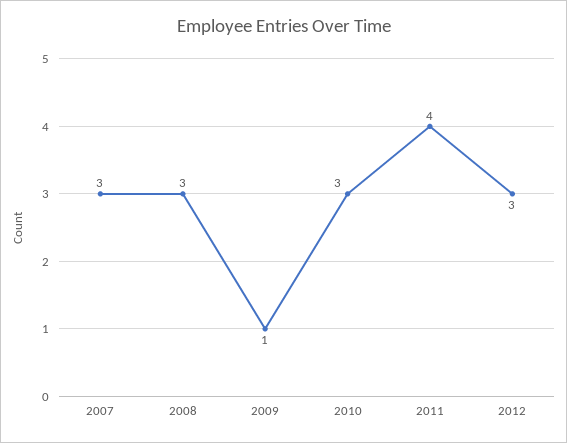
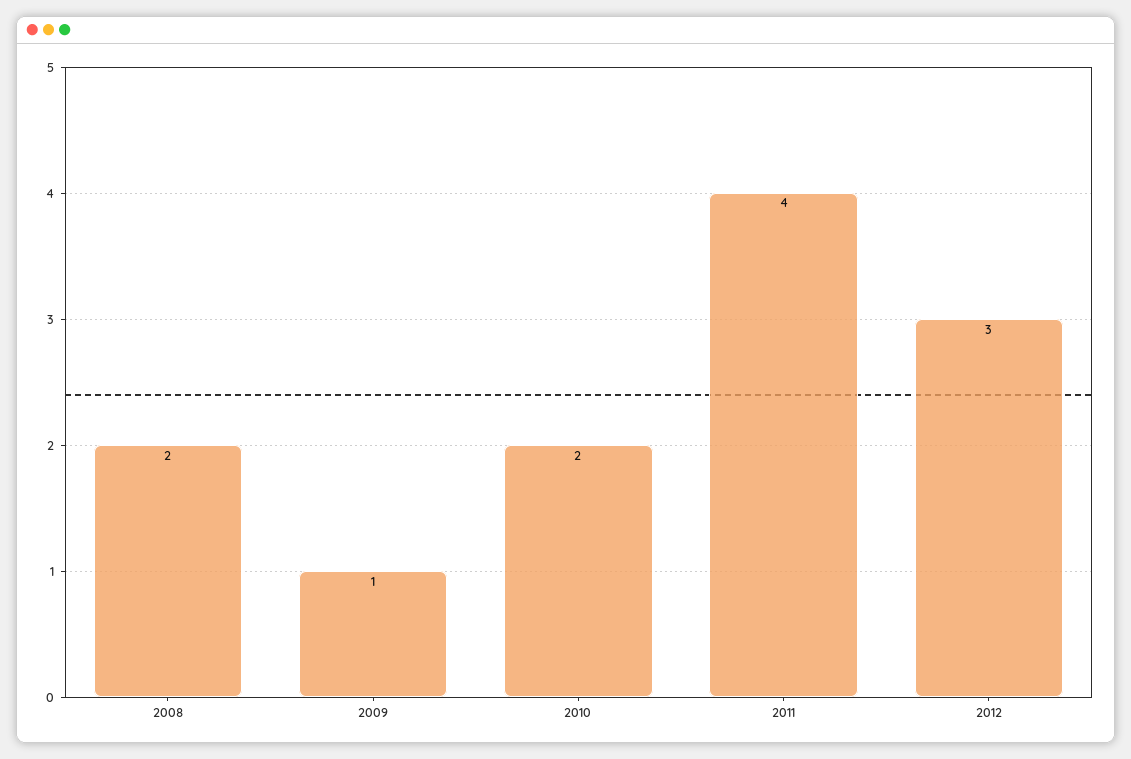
  {
-   "2007": 3,
-   "2008": 3,
+   "2008": 2,
    "2009": 1,
-   "2010": 3,
+   "2010": 2,
    "2011": 4,
    "2012": 3
  }

